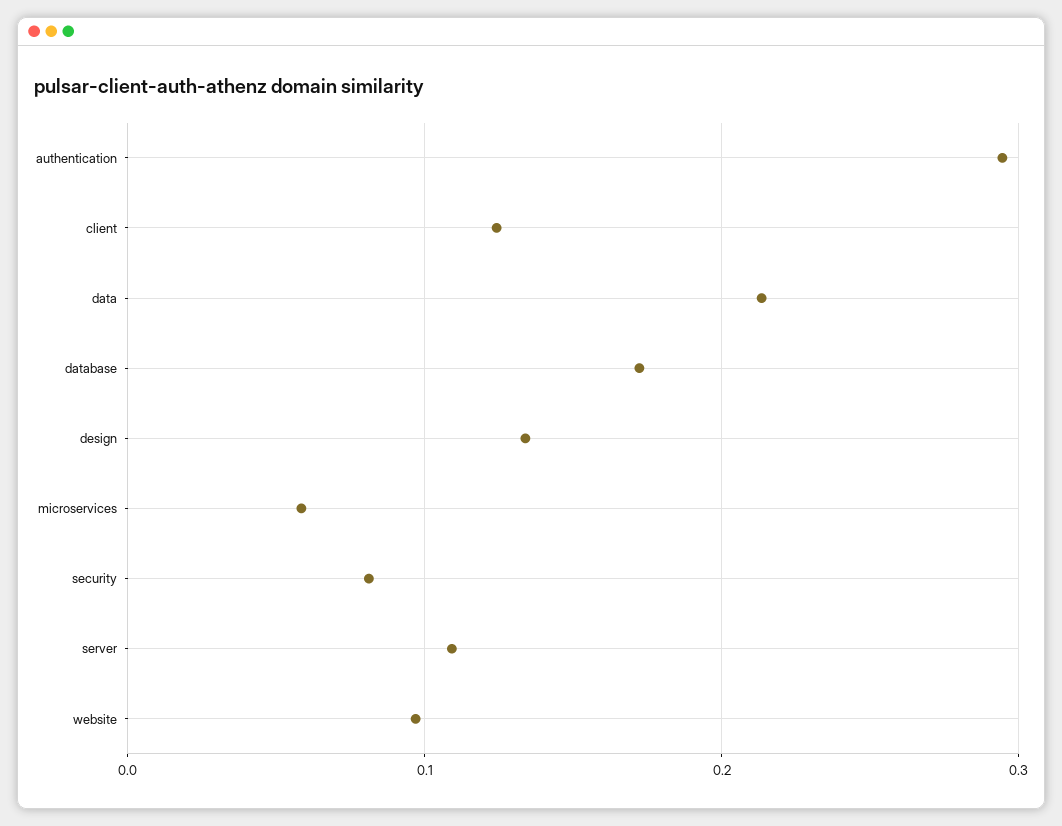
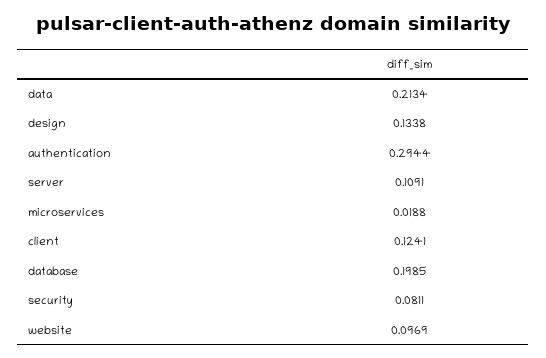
  {
    "authentication": 0.2944,
    "client": 0.1241,
    "data": 0.2134,
-   "database": 0.17,
+   "database": 0.1985,
    "design": 0.1338,
-   "microservices": 0.06,
+   "microservices": 0.0188,
    "security": 0.0811,
    "server": 0.1091,
    "website": 0.0969
  }

